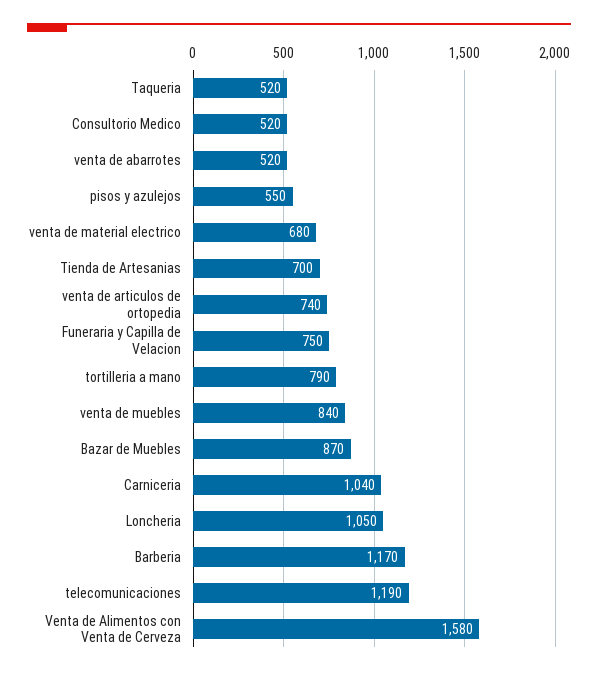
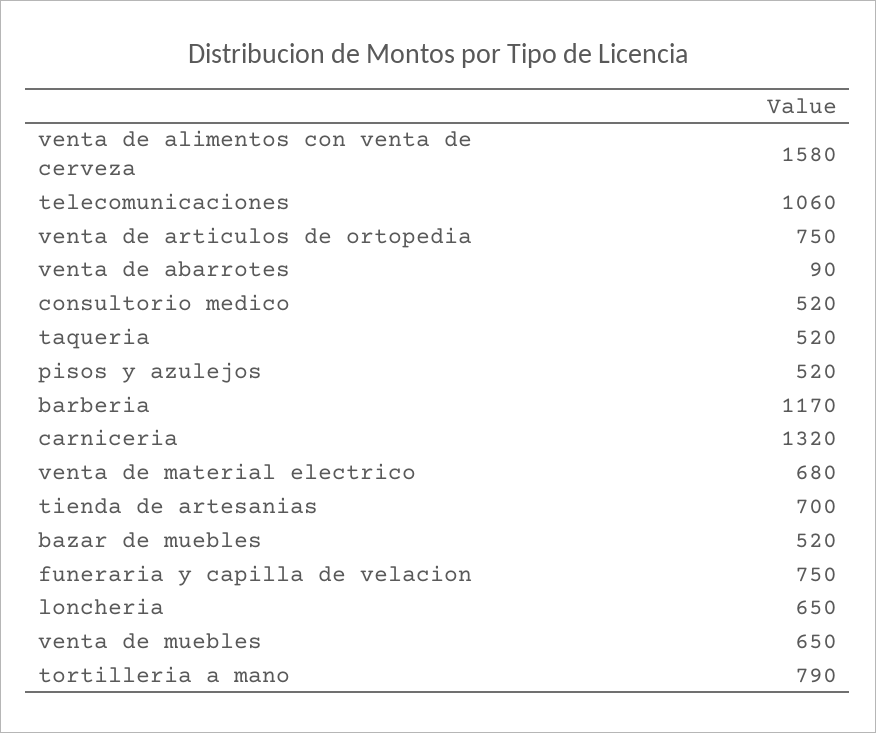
  {
    "Taqueria": 520,
    "Consultorio Medico": 520,
-   "venta de abarrotes": 520,
+   "venta de abarrotes": 90,
-   "pisos y azulejos": 550,
+   "pisos y azulejos": 520,
    "venta de material electrico": 680,
    "Tienda de Artesanias": 700,
-   "venta de articulos de ortopedia": 740,
+   "venta de articulos de ortopedia": 750,
    "Funeraria y Capilla de Velacion": 750,
    "tortilleria a mano": 790,
-   "venta de muebles": 840,
+   "venta de muebles": 650,
-   "Bazar de Muebles": 870,
+   "Bazar de Muebles": 520,
-   "Carniceria": 1040,
+   "Carniceria": 1320,
-   "Loncheria": 1050,
+   "Loncheria": 650,
    "Barberia": 1170,
-   "telecomunicaciones": 1190,
+   "telecomunicaciones": 1060,
    "Venta de Alimentos con Venta de Cerveza": 1580
  }

